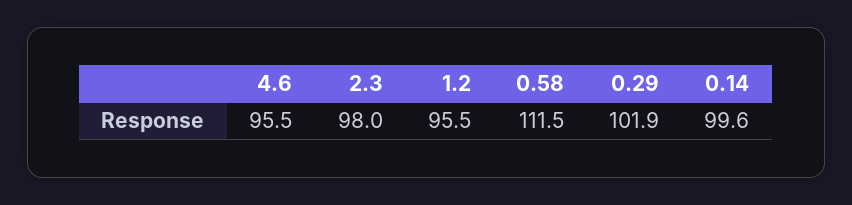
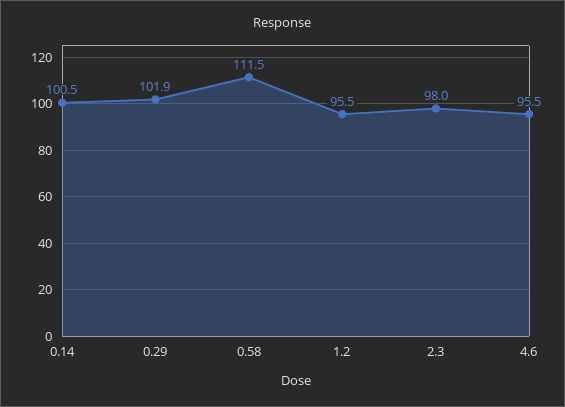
  {
    "4.6": 95.5,
    "2.3": 98,
    "1.2": 95.5,
    "0.58": 111.5,
    "0.29": 101.9,
-   "0.14": 99.6
+   "0.14": 100.5
  }

